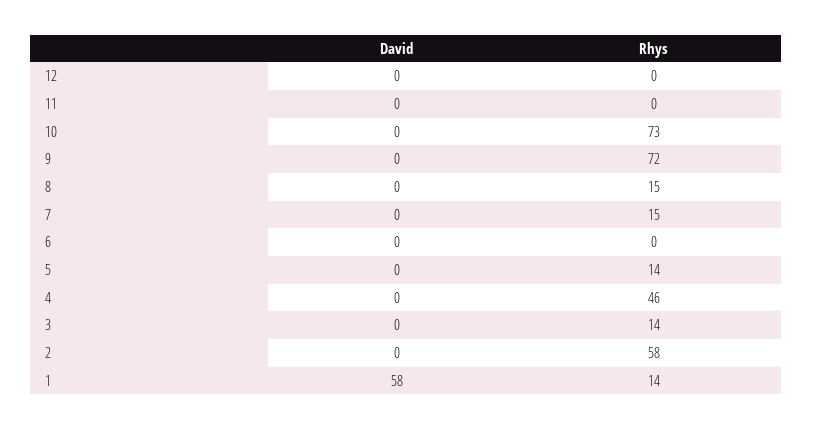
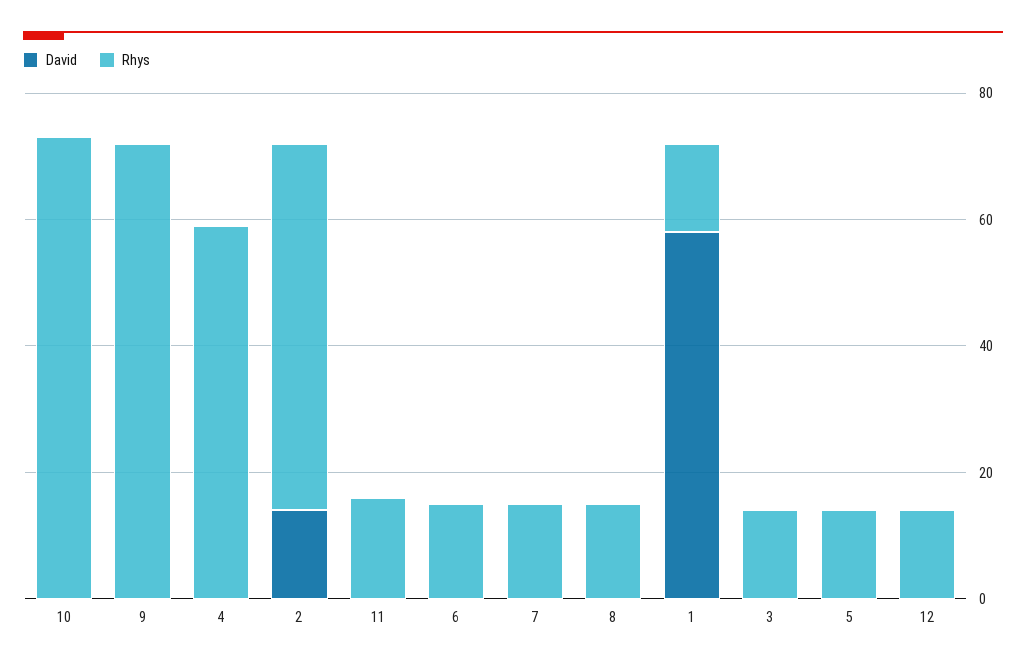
  {
    "David": {
      "12": 0,
      "11": 0,
      "10": 0,
      "9": 0,
      "8": 0,
      "7": 0,
      "6": 0,
      "5": 0,
      "4": 0,
      "3": 0,
-     "2": 0,
+     "2": 15,
      "1": 58
    },
    "Rhys": {
-     "12": 0,
+     "12": 15,
-     "11": 0,
+     "11": 15,
      "10": 73,
      "9": 72,
      "8": 15,
      "7": 15,
-     "6": 0,
+     "6": 15,
      "5": 14,
-     "4": 46,
+     "4": 60,
      "3": 14,
      "2": 58,
      "1": 14
    }
  }

